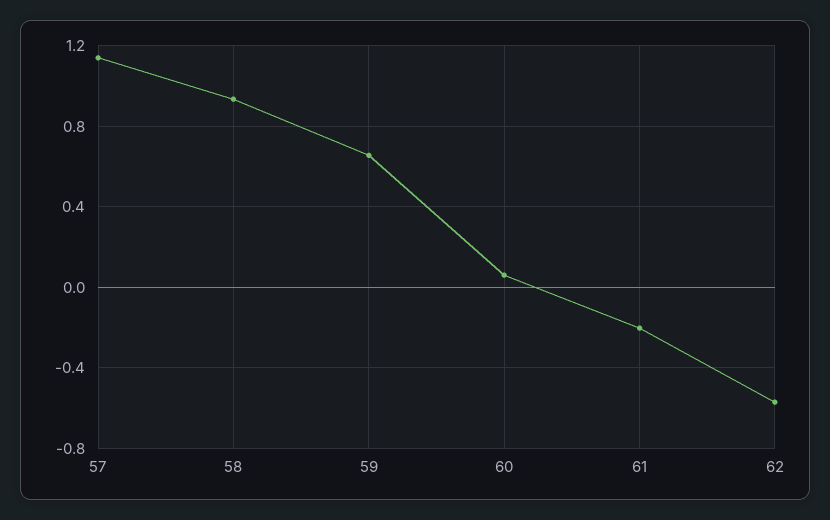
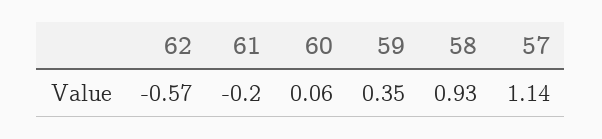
  {
    "57": 1.14,
    "58": 0.93,
-   "59": 0.65,
+   "59": 0.35,
    "60": 0.06,
    "61": -0.2,
    "62": -0.57
  }

